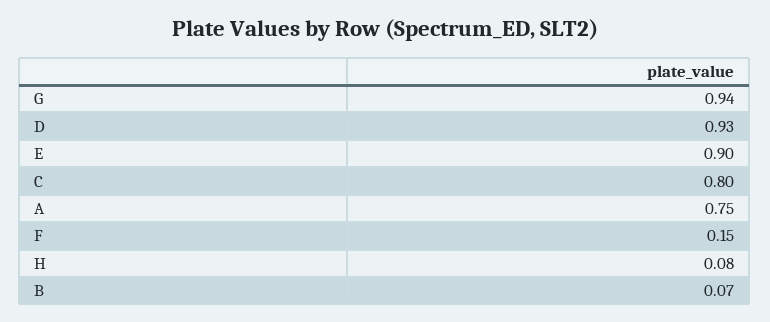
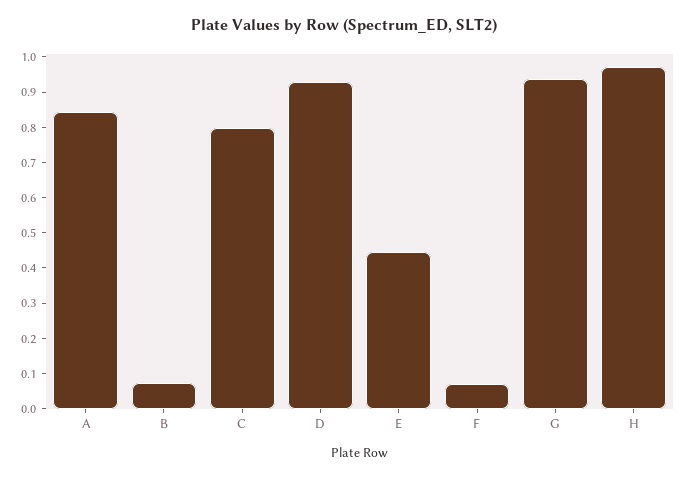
  {
    "G": 0.94,
    "D": 0.93,
-   "E": 0.9,
+   "E": 0.45,
    "C": 0.8,
-   "A": 0.75,
+   "A": 0.85,
-   "F": 0.15,
+   "F": 0.075,
-   "H": 0.08,
+   "H": 0.975,
    "B": 0.07
  }

